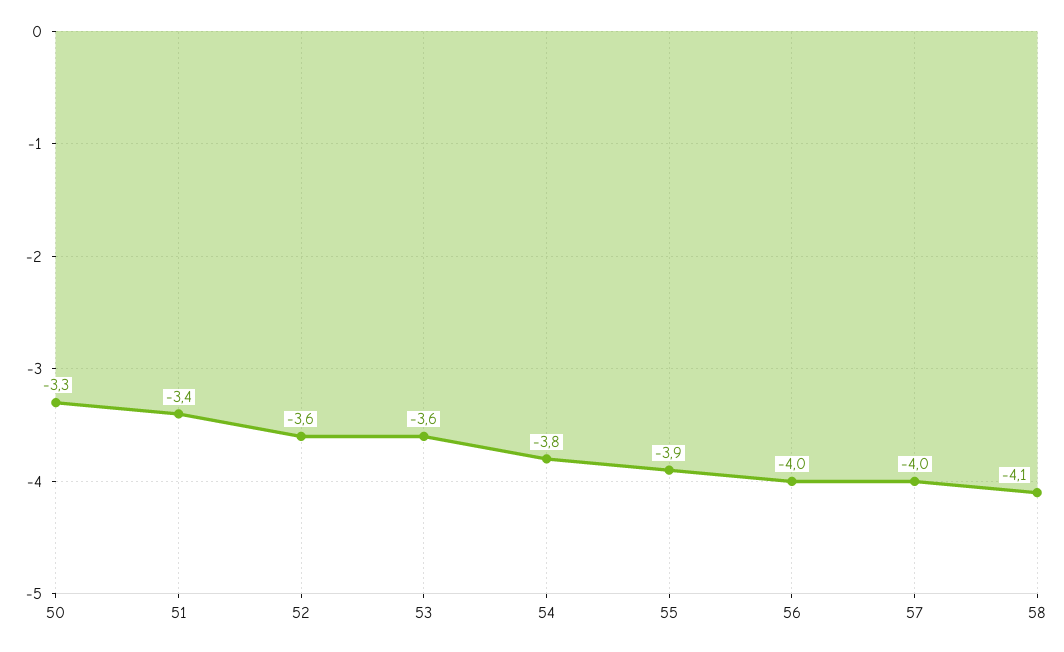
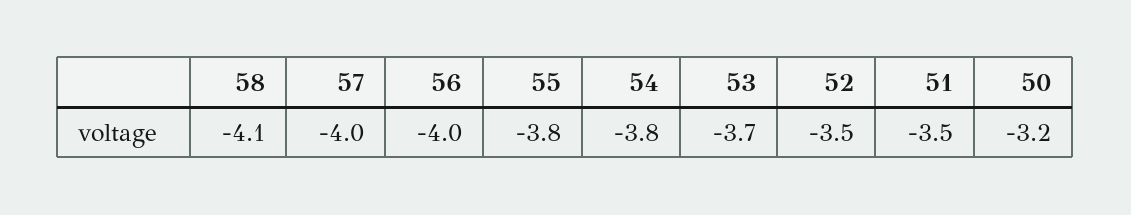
  {
-   "50": -3.3,
+   "50": -3.2,
-   "51": -3.4,
+   "51": -3.5,
-   "52": -3.6,
+   "52": -3.5,
-   "53": -3.6,
+   "53": -3.7,
    "54": -3.8,
-   "55": -3.9,
+   "55": -3.8,
    "56": -4,
    "57": -4,
    "58": -4.1
  }

